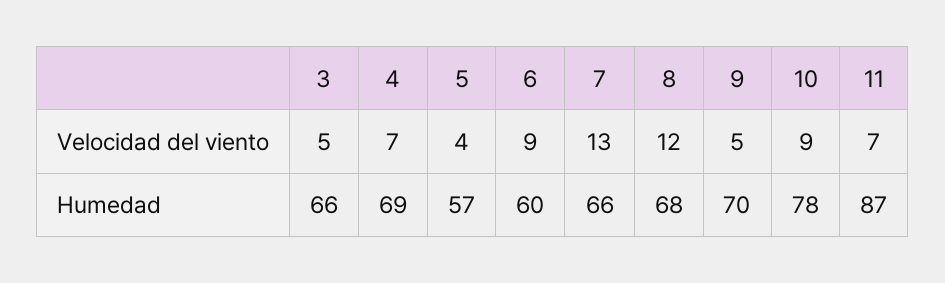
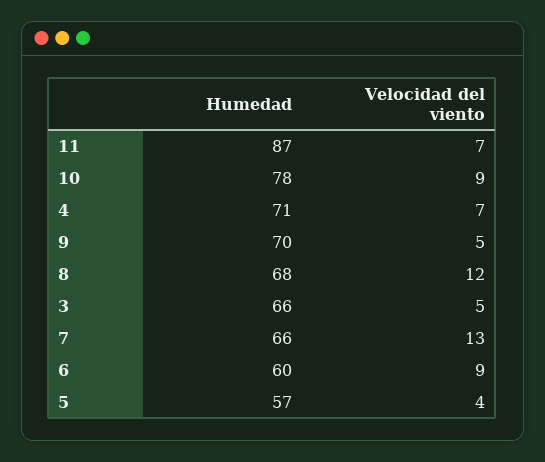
  {
    "3": {
      "Velocidad del viento": 5,
      "Humedad": 66
    },
    "4": {
      "Velocidad del viento": 7,
-     "Humedad": 69
+     "Humedad": 71
    },
    "5": {
      "Velocidad del viento": 4,
      "Humedad": 57
    },
    "6": {
      "Velocidad del viento": 9,
      "Humedad": 60
    },
    "7": {
      "Velocidad del viento": 13,
      "Humedad": 66
    },
    "8": {
      "Velocidad del viento": 12,
      "Humedad": 68
    },
    "9": {
      "Velocidad del viento": 5,
      "Humedad": 70
    },
    "10": {
      "Velocidad del viento": 9,
      "Humedad": 78
    },
    "11": {
      "Velocidad del viento": 7,
      "Humedad": 87
    }
  }

